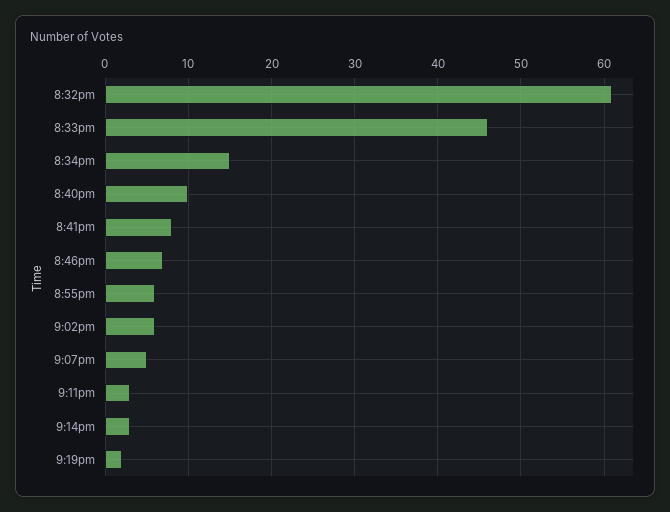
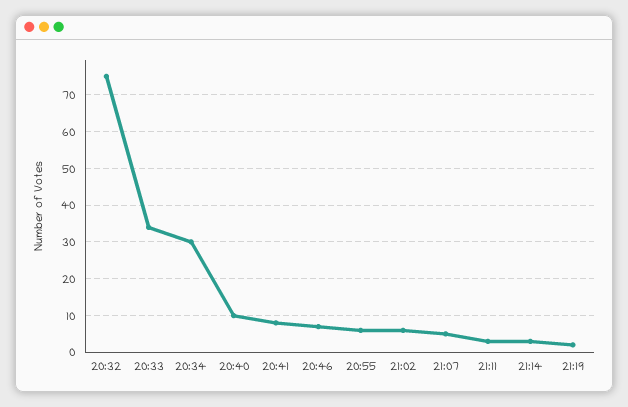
  {
-   "8:32pm": 61,
+   "8:32pm": 75,
-   "8:33pm": 46,
+   "8:33pm": 35,
-   "8:34pm": 15,
+   "8:34pm": 30,
    "8:40pm": 10,
    "8:41pm": 8,
    "8:46pm": 7,
    "8:55pm": 6,
    "9:02pm": 6,
    "9:07pm": 5,
    "9:11pm": 3,
    "9:14pm": 3,
    "9:19pm": 2
  }

